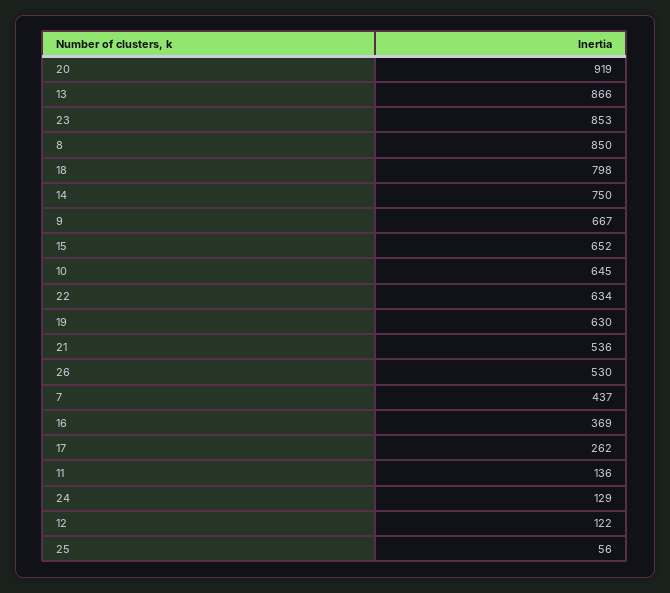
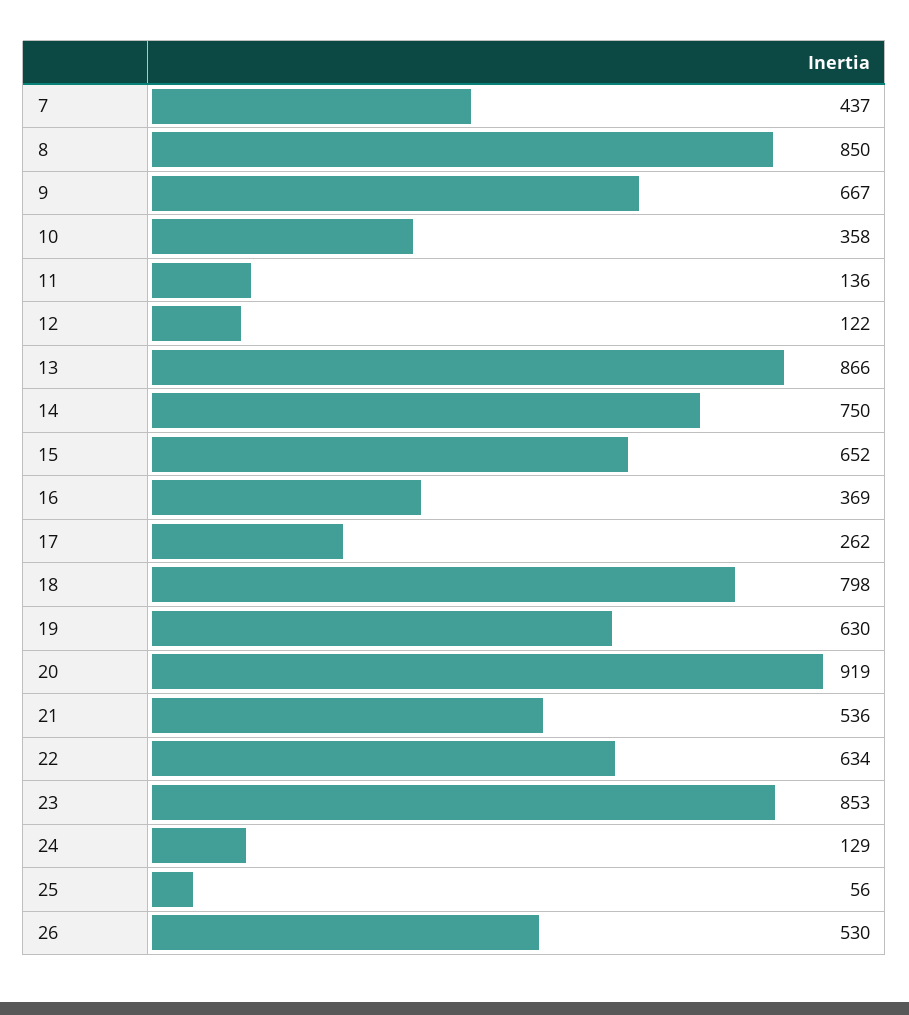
  {
    "20": 919,
    "13": 866,
    "23": 853,
    "8": 850,
    "18": 798,
    "14": 750,
    "9": 667,
    "15": 652,
-   "10": 645,
+   "10": 358,
    "22": 634,
    "19": 630,
    "21": 536,
    "26": 530,
    "7": 437,
    "16": 369,
    "17": 262,
    "11": 136,
    "24": 129,
    "12": 122,
    "25": 56
  }

